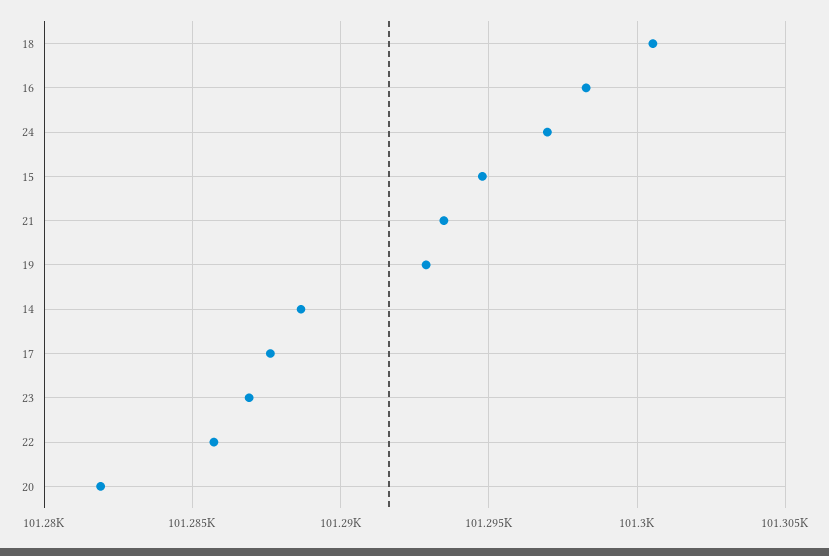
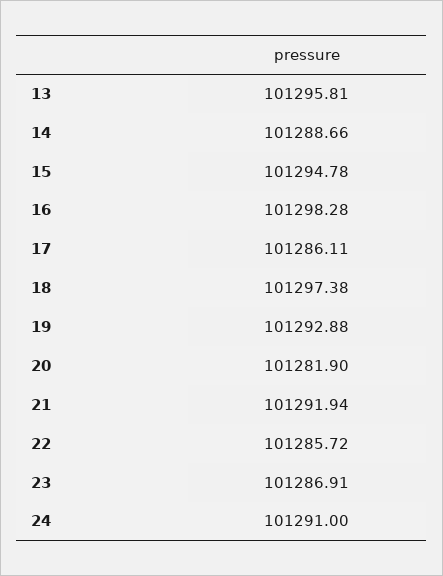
  {
-   "18": 101300.5,
+   "18": 101297.38,
    "16": 101298.28,
-   "24": 101297,
+   "24": 101291,
    "15": 101294.78,
-   "21": 101293.5,
+   "21": 101291.94,
    "19": 101292.88,
    "14": 101288.66,
-   "17": 101287.5,
+   "17": 101286.11,
    "23": 101286.91,
    "22": 101285.72,
-   "20": 101281.9
+   "20": 101281.9,
+   "13": 101295.81
  }

